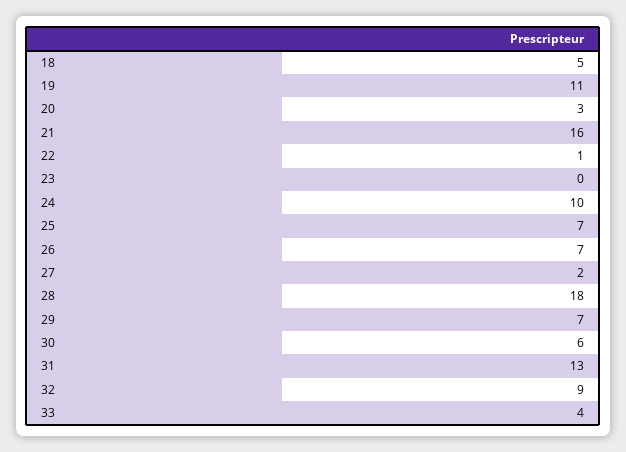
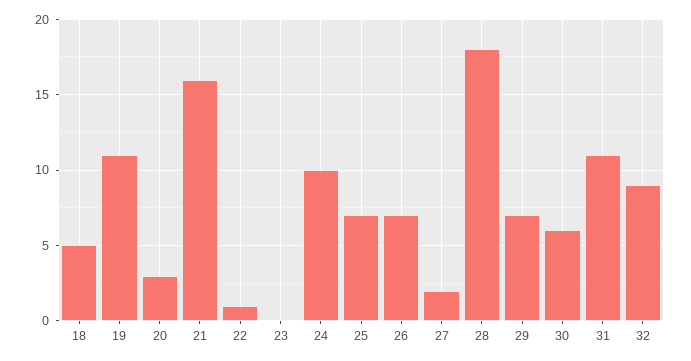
  {
    "18": 5,
    "19": 11,
    "20": 3,
    "21": 16,
    "22": 1,
    "23": 0,
    "24": 10,
    "25": 7,
    "26": 7,
    "27": 2,
    "28": 18,
    "29": 7,
    "30": 6,
-   "31": 13,
+   "31": 11,
-   "32": 9,
+   "32": 9
-   "33": 4
  }

